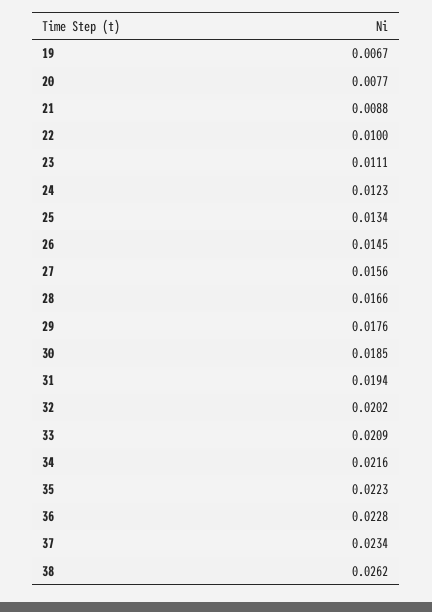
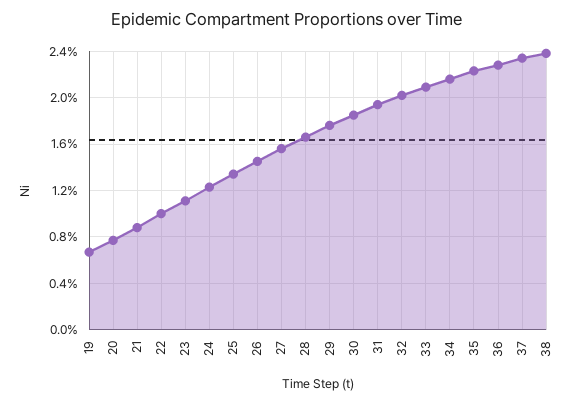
  {
    "19": 0.0067,
    "20": 0.0077,
    "21": 0.0088,
    "22": 0.01,
    "23": 0.0111,
    "24": 0.0123,
    "25": 0.0134,
    "26": 0.0145,
    "27": 0.0156,
    "28": 0.0166,
    "29": 0.0176,
    "30": 0.0185,
    "31": 0.0194,
    "32": 0.0202,
    "33": 0.0209,
    "34": 0.0216,
    "35": 0.0223,
    "36": 0.0228,
    "37": 0.0234,
-   "38": 0.0262
+   "38": 0.024
  }

